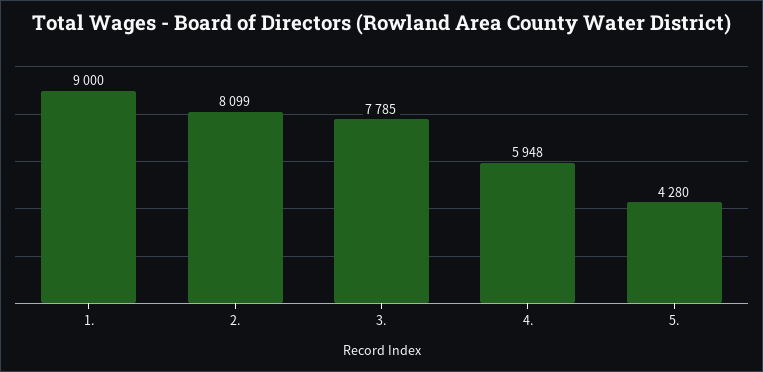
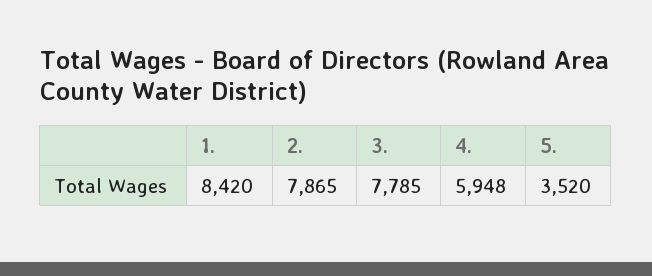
  {
-   "1.": 9000,
+   "1.": 8420,
-   "2.": 8099,
+   "2.": 7865,
    "3.": 7785,
    "4.": 5948,
-   "5.": 4280
+   "5.": 3520
  }

